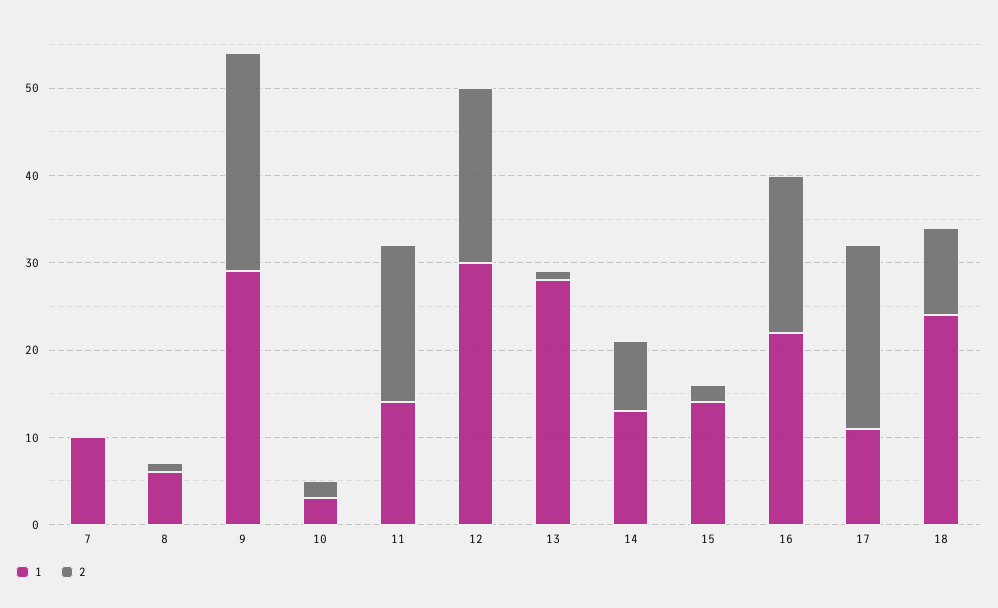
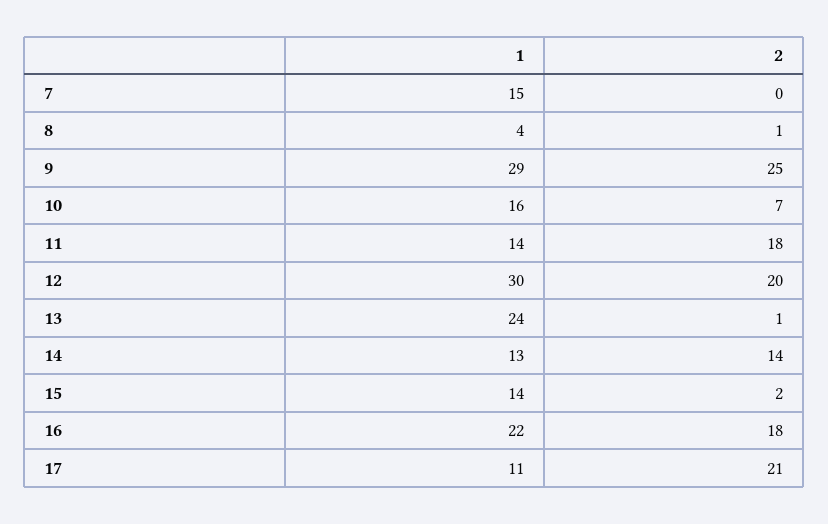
  {
    "1": {
-     "7": 10,
+     "7": 15,
-     "8": 6,
+     "8": 4,
      "9": 29,
-     "10": 3,
+     "10": 16,
      "11": 14,
      "12": 30,
-     "13": 28,
+     "13": 24,
      "14": 13,
      "15": 14,
      "16": 22,
-     "17": 11,
+     "17": 11
-     "18": 24
    },
    "2": {
      "7": 0,
      "8": 1,
      "9": 25,
-     "10": 2,
+     "10": 7,
      "11": 18,
      "12": 20,
      "13": 1,
-     "14": 8,
+     "14": 14,
      "15": 2,
      "16": 18,
-     "17": 21,
+     "17": 21
-     "18": 10
    }
  }

